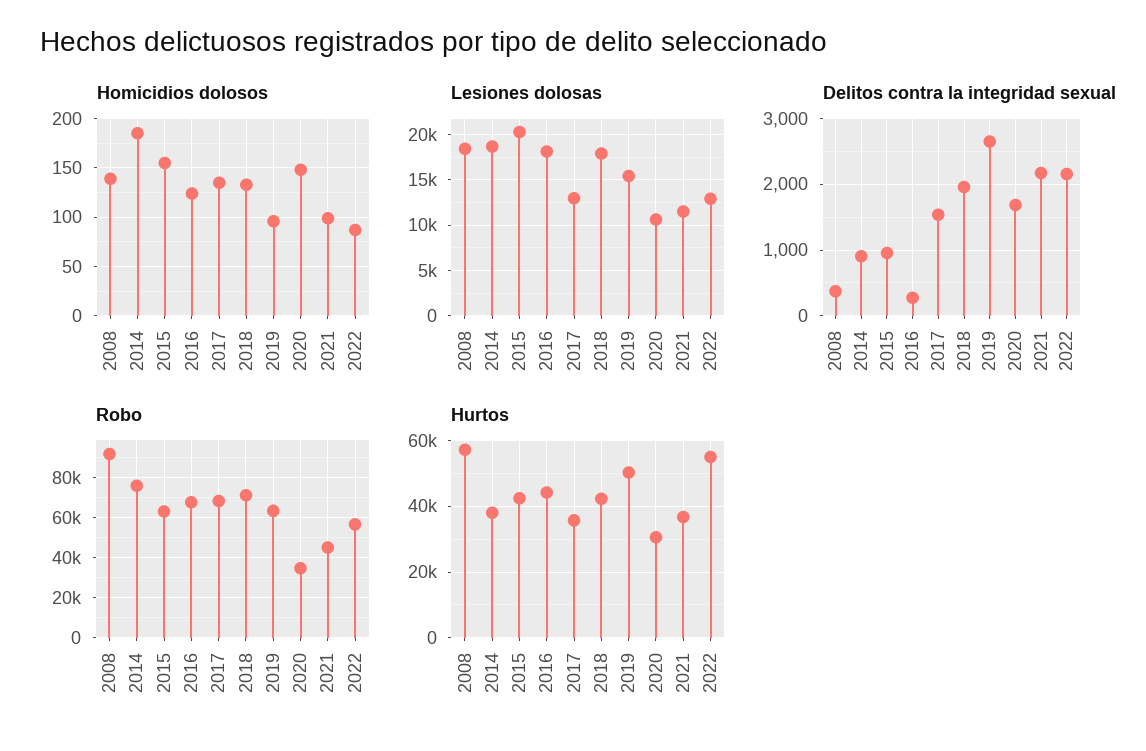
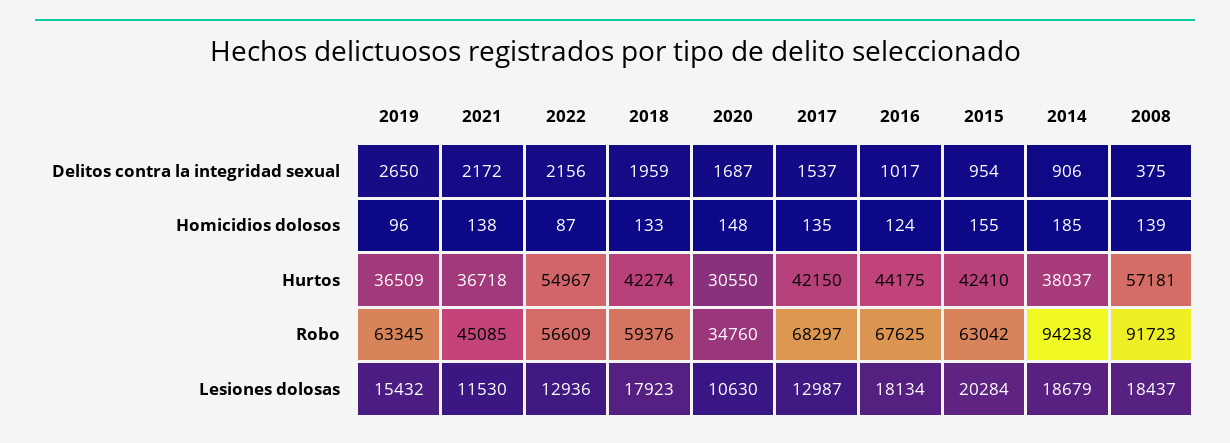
  {
    "Homicidios dolosos": {
      "2008": 139,
      "2014": 185,
      "2015": 155,
      "2016": 124,
      "2017": 135,
      "2018": 133,
      "2019": 96,
      "2020": 148,
-     "2021": 100,
+     "2021": 138,
      "2022": 87
    },
    "Lesiones dolosas": {
      "2008": 18437,
      "2014": 18679,
      "2015": 20284,
      "2016": 18134,
      "2017": 12987,
      "2018": 17923,
      "2019": 15432,
      "2020": 10630,
      "2021": 11530,
      "2022": 12936
    },
    "Delitos contra la integridad sexual": {
      "2008": 375,
      "2014": 906,
      "2015": 954,
-     "2016": 300,
+     "2016": 1017,
      "2017": 1537,
      "2018": 1959,
      "2019": 2650,
      "2020": 1687,
      "2021": 2172,
      "2022": 2156
    },
    "Robo": {
      "2008": 91723,
-     "2014": 75000,
+     "2014": 94238,
      "2015": 63042,
      "2016": 67625,
      "2017": 68297,
-     "2018": 70000,
+     "2018": 59376,
      "2019": 63345,
      "2020": 34760,
      "2021": 45085,
      "2022": 56609
    },
    "Hurtos": {
      "2008": 57181,
      "2014": 38037,
      "2015": 42410,
      "2016": 44175,
-     "2017": 36000,
+     "2017": 42150,
      "2018": 42274,
-     "2019": 50000,
+     "2019": 36509,
      "2020": 30550,
      "2021": 36718,
      "2022": 54967
    }
  }

